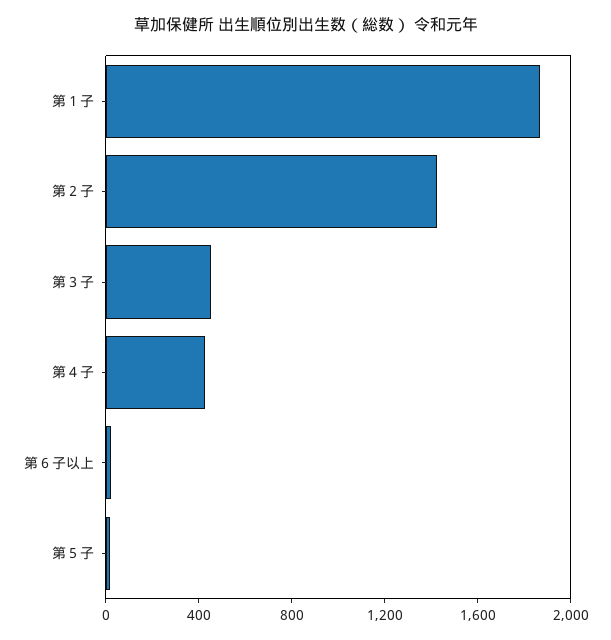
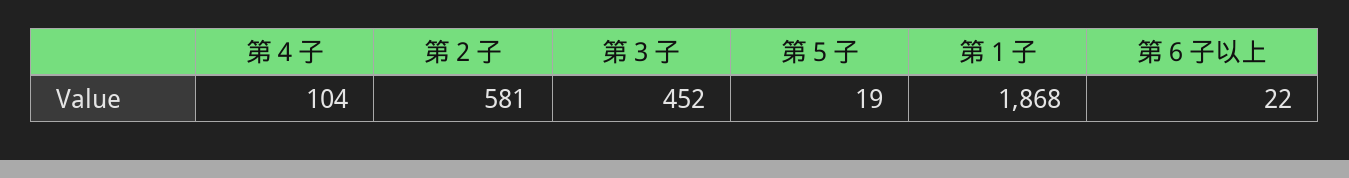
  {
    "第１子": 1868,
-   "第２子": 1400,
+   "第２子": 581,
    "第３子": 452,
-   "第４子": 400,
+   "第４子": 104,
    "第６子以上": 22,
    "第５子": 19
  }

